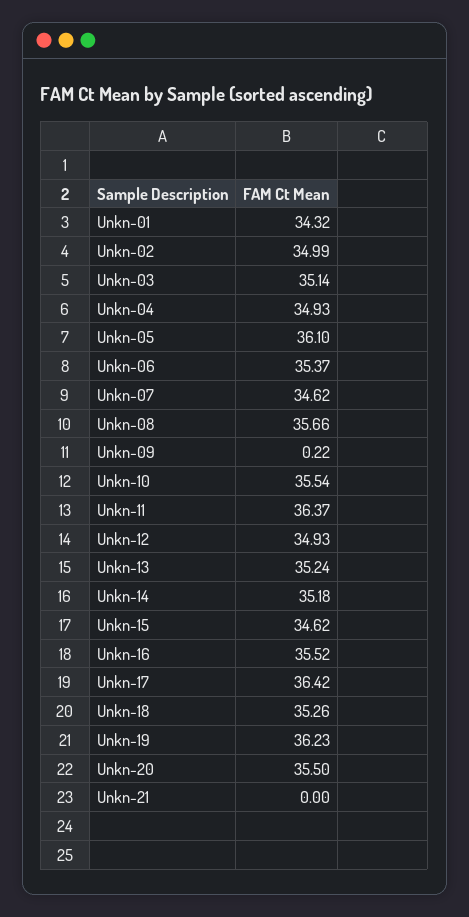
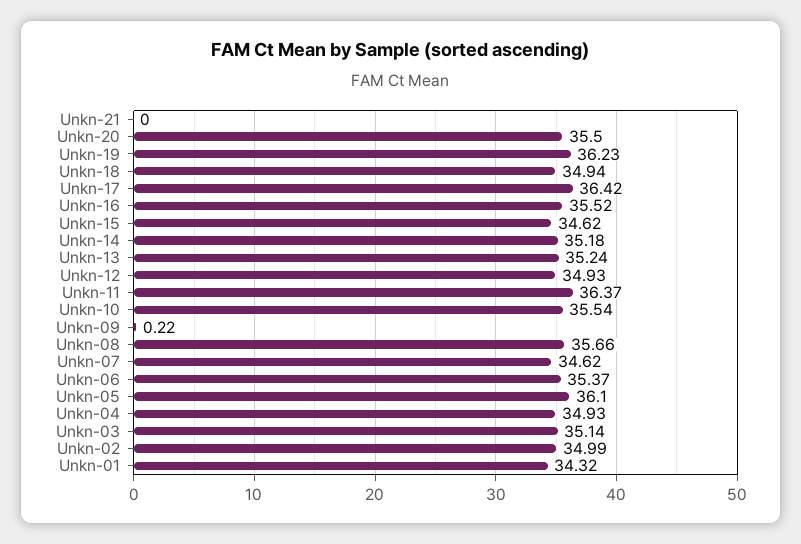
  {
    "Unkn-01": 34.32,
    "Unkn-02": 34.99,
    "Unkn-03": 35.14,
    "Unkn-04": 34.93,
    "Unkn-05": 36.1,
    "Unkn-06": 35.37,
    "Unkn-07": 34.62,
    "Unkn-08": 35.66,
    "Unkn-09": 0.22,
    "Unkn-10": 35.54,
    "Unkn-11": 36.37,
    "Unkn-12": 34.93,
    "Unkn-13": 35.24,
    "Unkn-14": 35.18,
    "Unkn-15": 34.62,
    "Unkn-16": 35.52,
    "Unkn-17": 36.42,
-   "Unkn-18": 35.26,
+   "Unkn-18": 34.94,
    "Unkn-19": 36.23,
    "Unkn-20": 35.5,
    "Unkn-21": 0
  }

